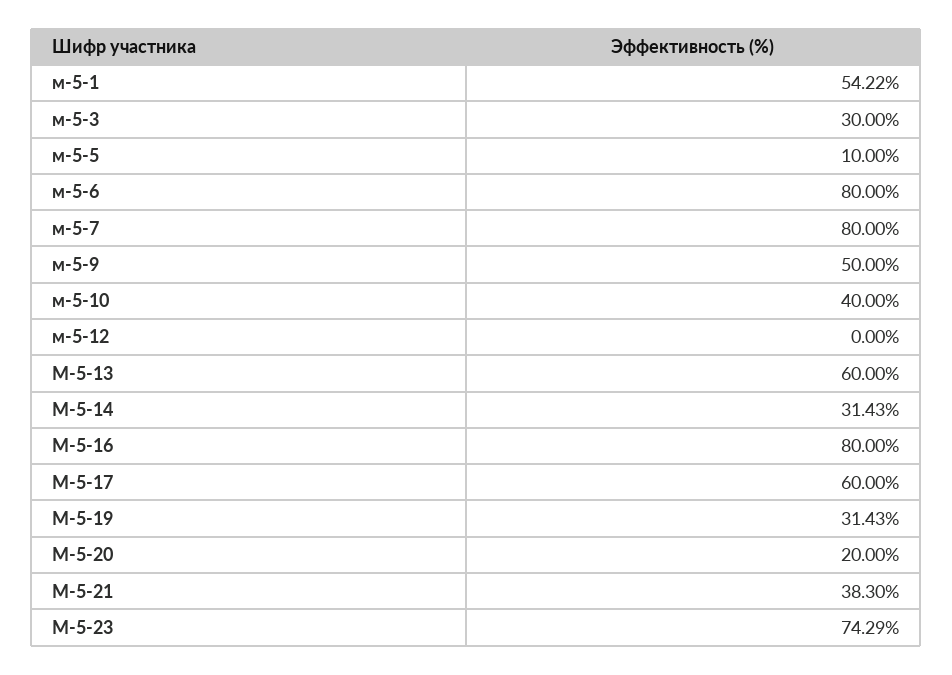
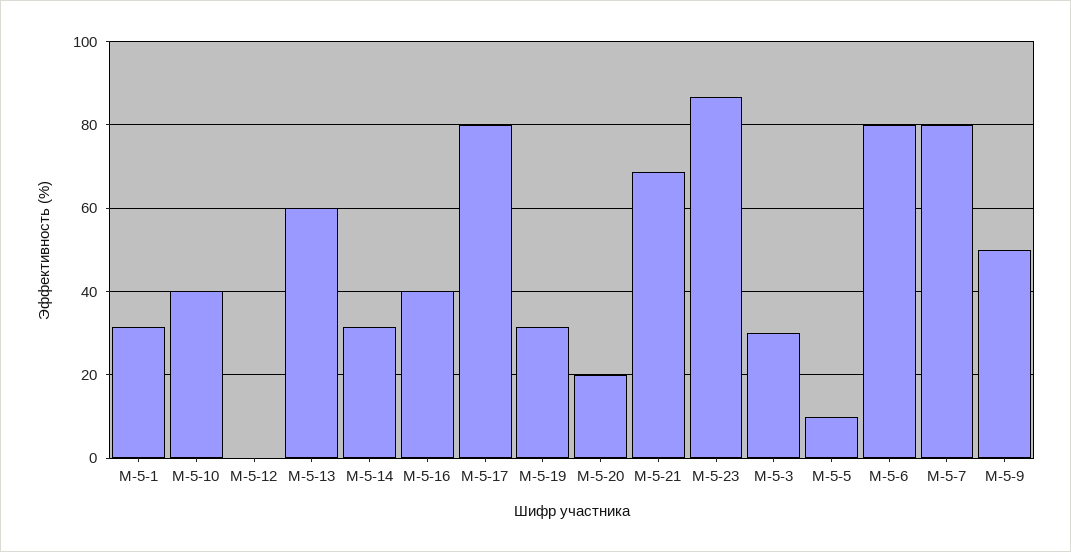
  {
-   "м-5-1": 54.22,
+   "м-5-1": 32,
    "м-5-3": 30,
    "м-5-5": 10,
    "м-5-6": 80,
    "м-5-7": 80,
    "м-5-9": 50,
    "м-5-10": 40,
    "м-5-12": 0,
    "М-5-13": 60,
    "М-5-14": 31.43,
-   "М-5-16": 80,
+   "М-5-16": 40,
-   "М-5-17": 60,
+   "М-5-17": 80,
    "М-5-19": 31.43,
    "М-5-20": 20,
-   "М-5-21": 38.3,
+   "М-5-21": 68,
-   "М-5-23": 74.29
+   "М-5-23": 86
  }

